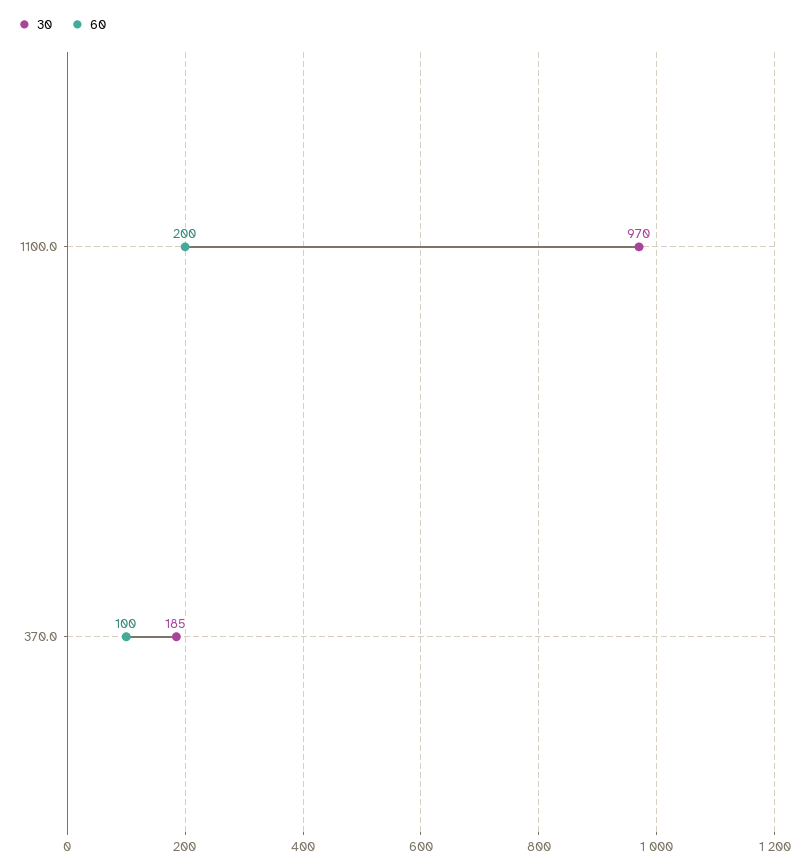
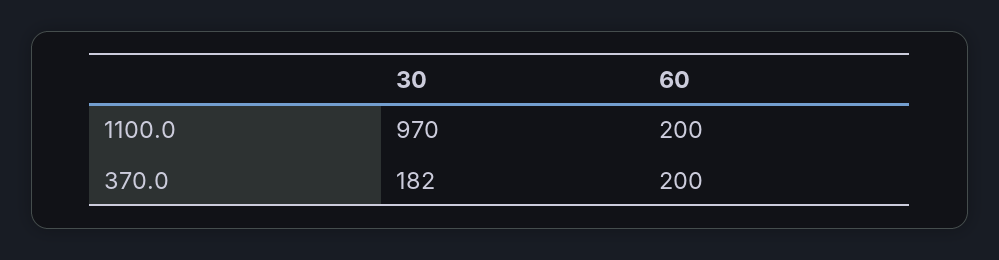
  {
    "30": {
      "1100.0": 970,
-     "370.0": 185
+     "370.0": 182
    },
    "60": {
      "1100.0": 200,
-     "370.0": 100
+     "370.0": 200
    }
  }

